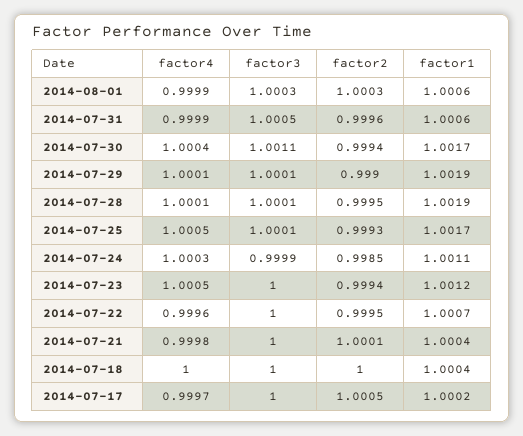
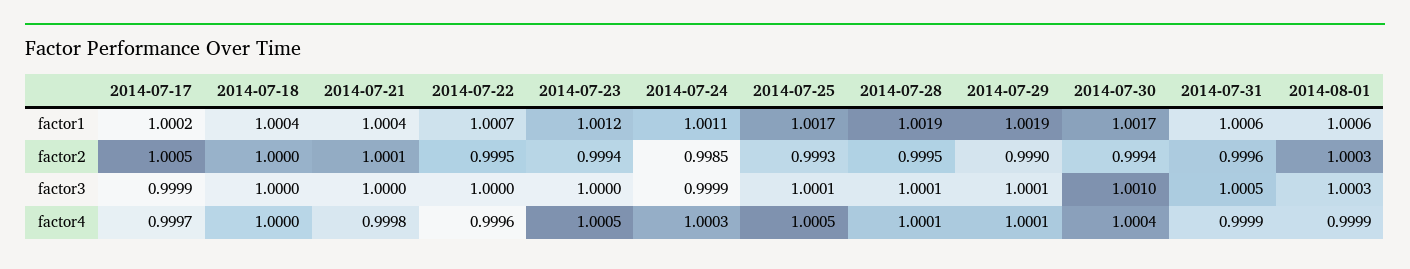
  {
    "factor4": {
      "2014-08-01": 0.9999,
      "2014-07-31": 0.9999,
      "2014-07-30": 1.0004,
      "2014-07-29": 1.0001,
      "2014-07-28": 1.0001,
      "2014-07-25": 1.0005,
      "2014-07-24": 1.0003,
      "2014-07-23": 1.0005,
      "2014-07-22": 0.9996,
      "2014-07-21": 0.9998,
      "2014-07-18": 1,
      "2014-07-17": 0.9997
    },
    "factor3": {
      "2014-08-01": 1.0003,
      "2014-07-31": 1.0005,
-     "2014-07-30": 1.0011,
+     "2014-07-30": 1.001,
      "2014-07-29": 1.0001,
      "2014-07-28": 1.0001,
      "2014-07-25": 1.0001,
      "2014-07-24": 0.9999,
      "2014-07-23": 1,
      "2014-07-22": 1,
      "2014-07-21": 1,
      "2014-07-18": 1,
-     "2014-07-17": 1
+     "2014-07-17": 0.9999
    },
    "factor2": {
      "2014-08-01": 1.0003,
      "2014-07-31": 0.9996,
      "2014-07-30": 0.9994,
      "2014-07-29": 0.999,
      "2014-07-28": 0.9995,
      "2014-07-25": 0.9993,
      "2014-07-24": 0.9985,
      "2014-07-23": 0.9994,
      "2014-07-22": 0.9995,
      "2014-07-21": 1.0001,
      "2014-07-18": 1,
      "2014-07-17": 1.0005
    },
    "factor1": {
      "2014-08-01": 1.0006,
      "2014-07-31": 1.0006,
      "2014-07-30": 1.0017,
      "2014-07-29": 1.0019,
      "2014-07-28": 1.0019,
      "2014-07-25": 1.0017,
      "2014-07-24": 1.0011,
      "2014-07-23": 1.0012,
      "2014-07-22": 1.0007,
      "2014-07-21": 1.0004,
      "2014-07-18": 1.0004,
      "2014-07-17": 1.0002
    }
  }

